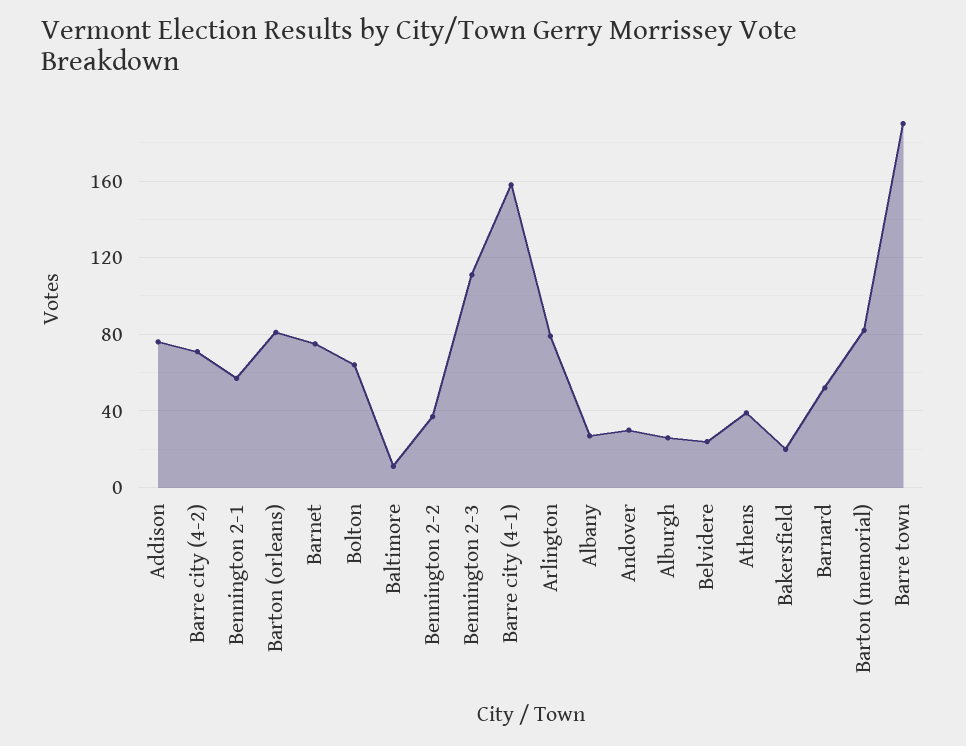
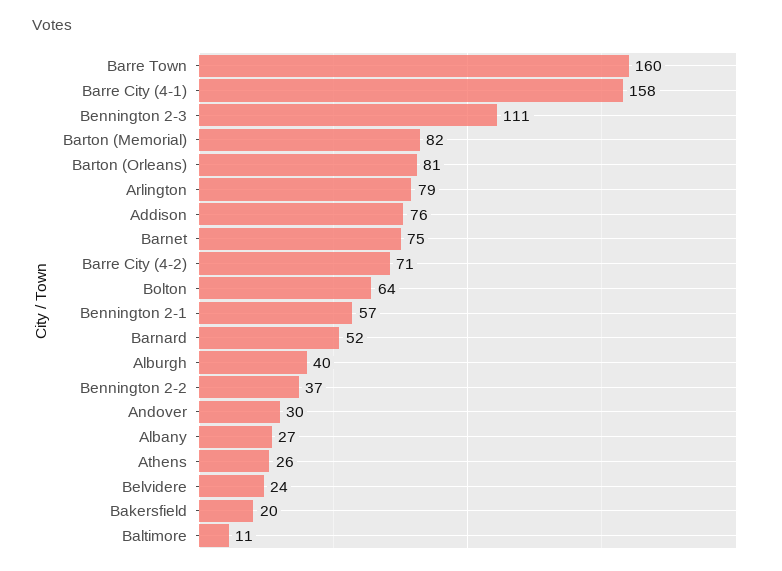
  {
    "Addison": 76,
    "Barre city (4-2)": 71,
    "Bennington 2-1": 57,
    "Barton (orleans)": 81,
    "Barnet": 75,
    "Bolton": 64,
    "Baltimore": 11,
    "Bennington 2-2": 37,
    "Bennington 2-3": 111,
    "Barre city (4-1)": 158,
    "Arlington": 79,
    "Albany": 27,
    "Andover": 30,
-   "Alburgh": 25,
+   "Alburgh": 40,
    "Belvidere": 24,
-   "Athens": 40,
+   "Athens": 26,
    "Bakersfield": 20,
    "Barnard": 52,
    "Barton (memorial)": 82,
-   "Barre town": 190
+   "Barre town": 160
  }

